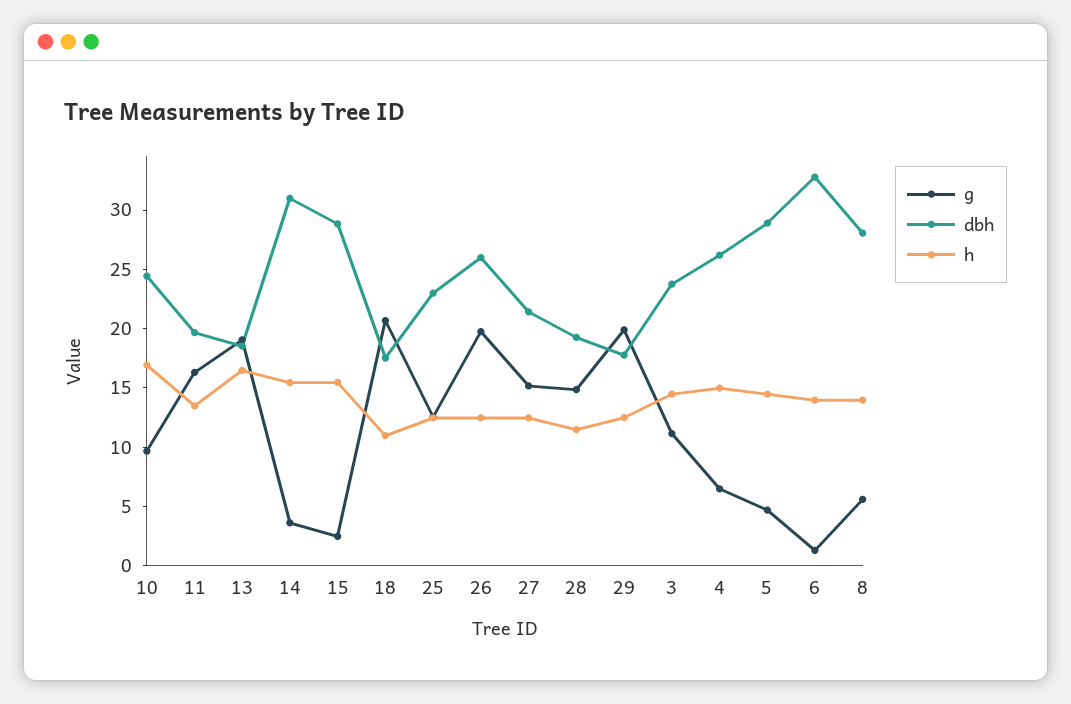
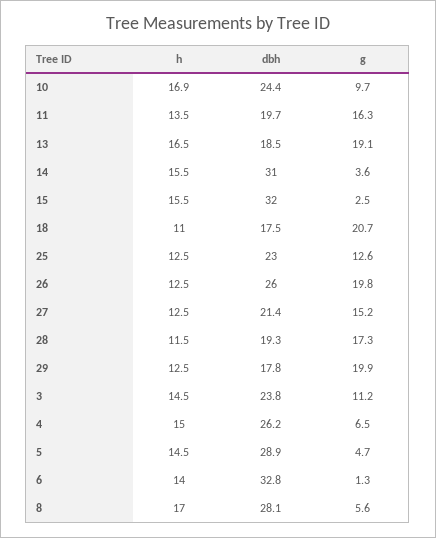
  {
    "g": {
      "10": 9.7,
      "11": 16.3,
      "13": 19.1,
      "14": 3.6,
      "15": 2.5,
      "18": 20.7,
      "25": 12.6,
      "26": 19.8,
      "27": 15.2,
-     "28": 15,
+     "28": 17.3,
      "29": 19.9,
      "3": 11.2,
      "4": 6.5,
      "5": 4.7,
      "6": 1.3,
      "8": 5.6
    },
    "dbh": {
      "10": 24.4,
      "11": 19.7,
      "13": 18.5,
      "14": 31,
-     "15": 29,
+     "15": 32,
      "18": 17.5,
      "25": 23,
      "26": 26,
      "27": 21.4,
      "28": 19.3,
      "29": 17.8,
      "3": 23.8,
      "4": 26.2,
      "5": 28.9,
      "6": 32.8,
      "8": 28.1
    },
    "h": {
      "10": 16.9,
      "11": 13.5,
      "13": 16.5,
      "14": 15.5,
      "15": 15.5,
      "18": 11,
      "25": 12.5,
      "26": 12.5,
      "27": 12.5,
      "28": 11.5,
      "29": 12.5,
      "3": 14.5,
      "4": 15,
      "5": 14.5,
      "6": 14,
-     "8": 14
+     "8": 17
    }
  }

